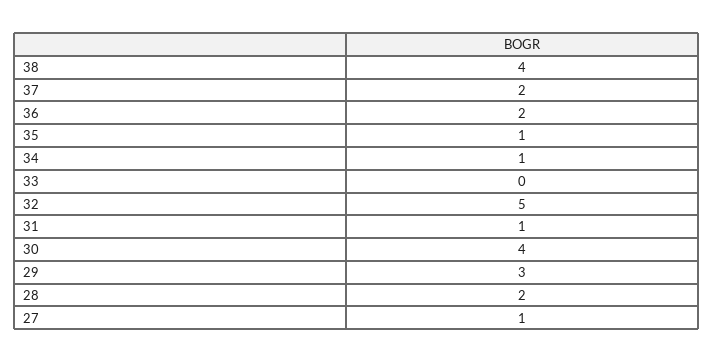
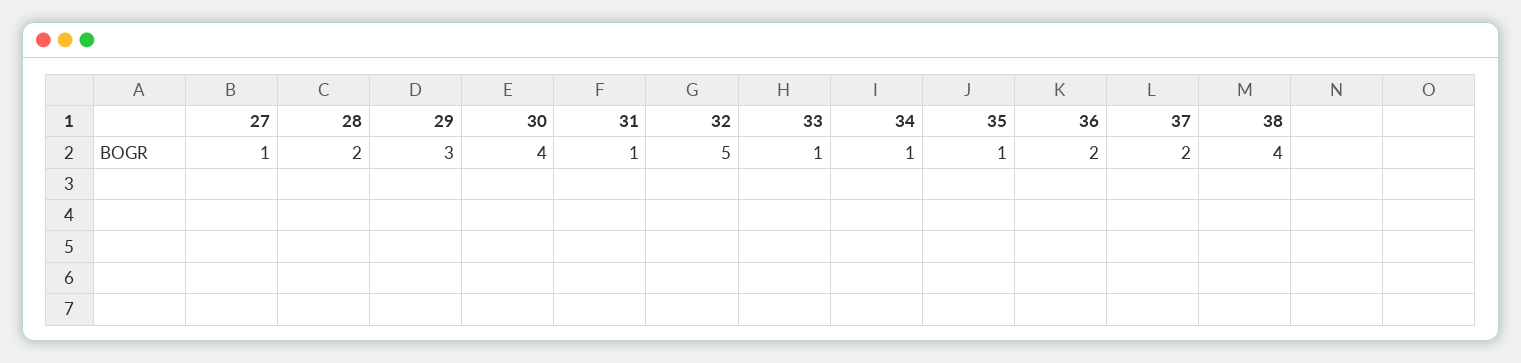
  {
    "38": 4,
    "37": 2,
    "36": 2,
    "35": 1,
    "34": 1,
-   "33": 0,
+   "33": 1,
    "32": 5,
    "31": 1,
    "30": 4,
    "29": 3,
    "28": 2,
    "27": 1
  }

